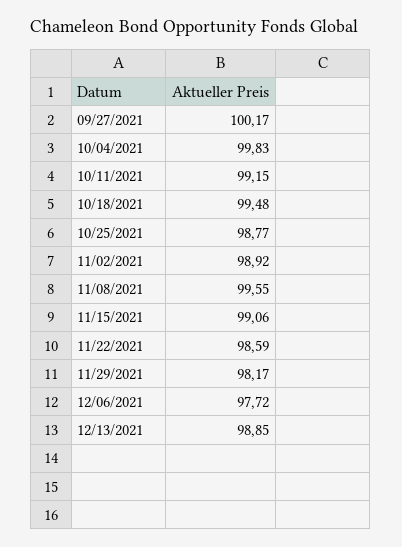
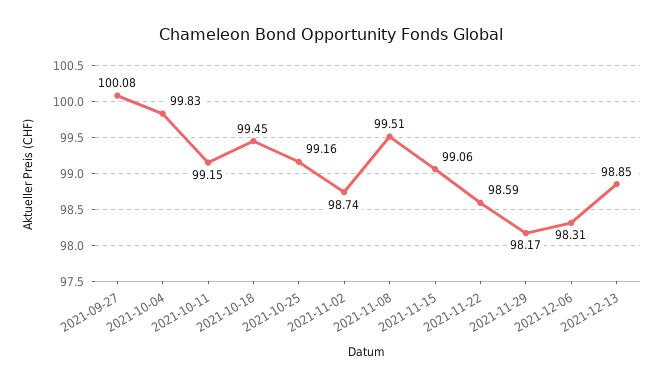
  {
-   "09/27/2021": 100.17,
+   "09/27/2021": 100.08,
    "10/04/2021": 99.83,
    "10/11/2021": 99.15,
-   "10/18/2021": 99.48,
+   "10/18/2021": 99.45,
-   "10/25/2021": 98.77,
+   "10/25/2021": 99.16,
-   "11/02/2021": 98.92,
+   "11/02/2021": 98.74,
-   "11/08/2021": 99.55,
+   "11/08/2021": 99.51,
    "11/15/2021": 99.06,
    "11/22/2021": 98.59,
    "11/29/2021": 98.17,
-   "12/06/2021": 97.72,
+   "12/06/2021": 98.31,
    "12/13/2021": 98.85
  }

